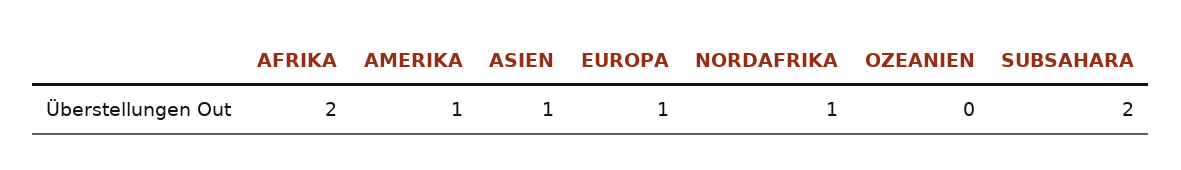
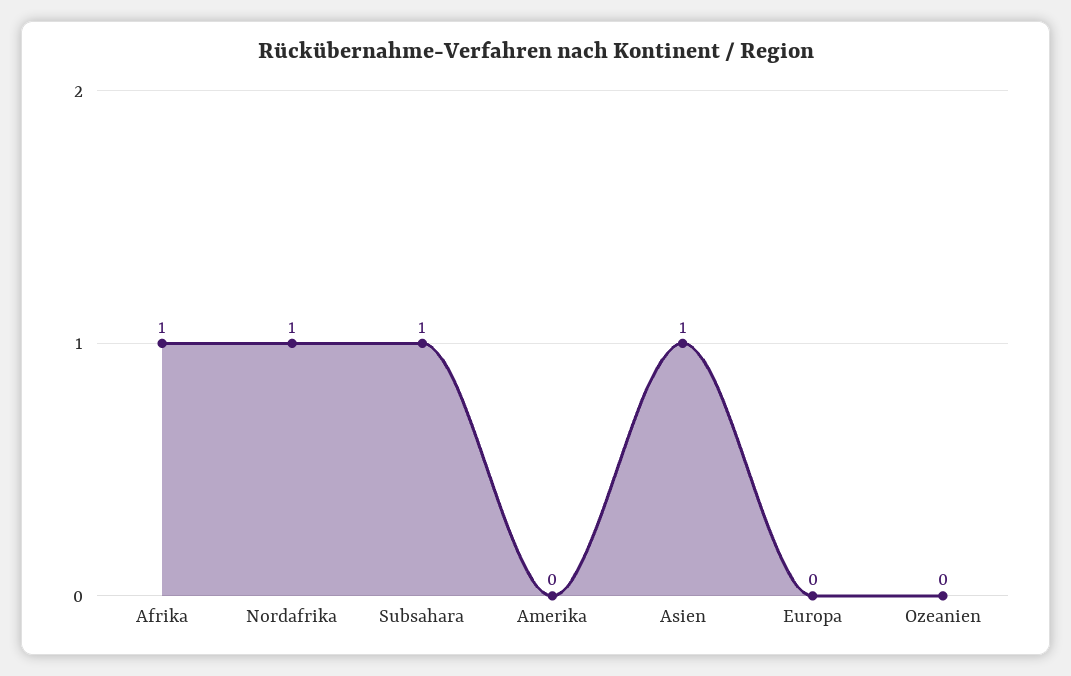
  {
-   "AFRIKA": 2,
+   "AFRIKA": 1,
-   "AMERIKA": 1,
+   "AMERIKA": 0,
    "ASIEN": 1,
-   "EUROPA": 1,
+   "EUROPA": 0,
    "NORDAFRIKA": 1,
    "OZEANIEN": 0,
-   "SUBSAHARA": 2
+   "SUBSAHARA": 1
  }

